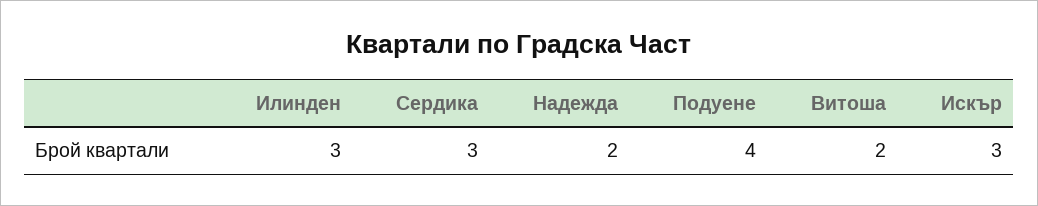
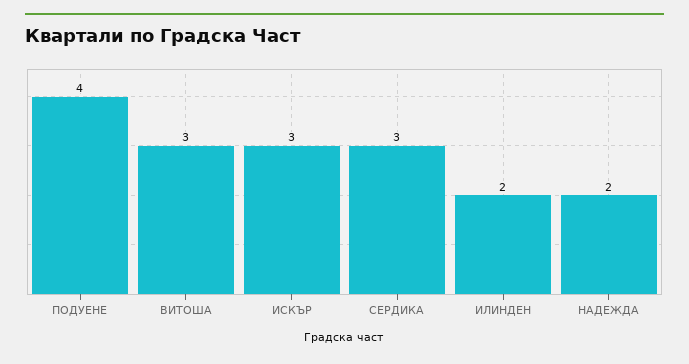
  {
-   "Илинден": 3,
+   "Илинден": 2,
    "Сердика": 3,
    "Надежда": 2,
    "Подуене": 4,
-   "Витоша": 2,
+   "Витоша": 3,
    "Искър": 3
  }

